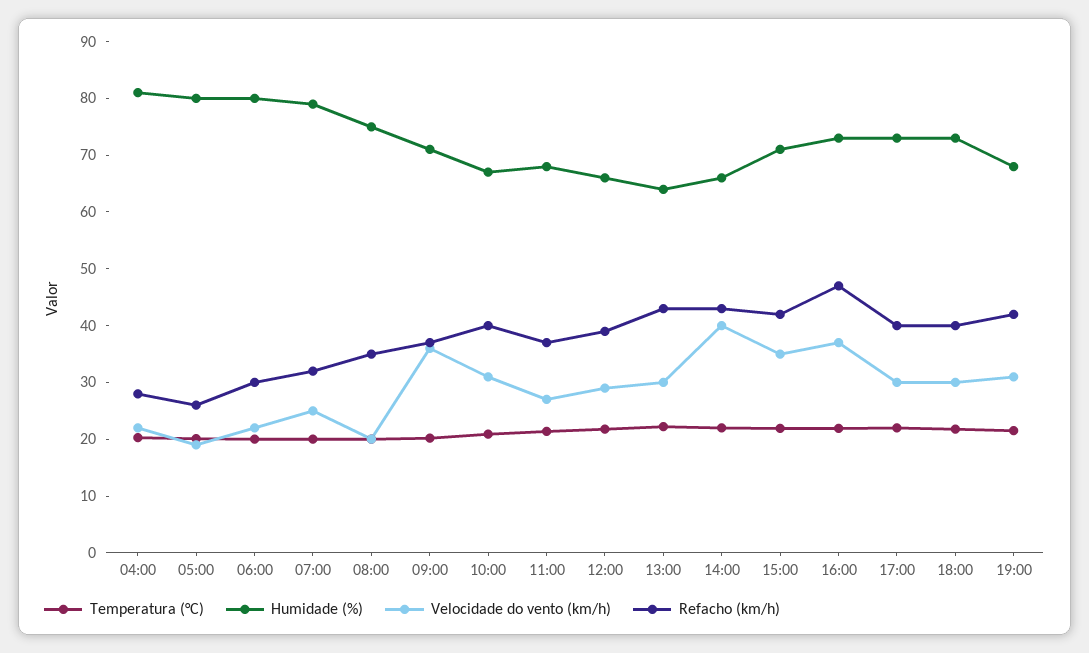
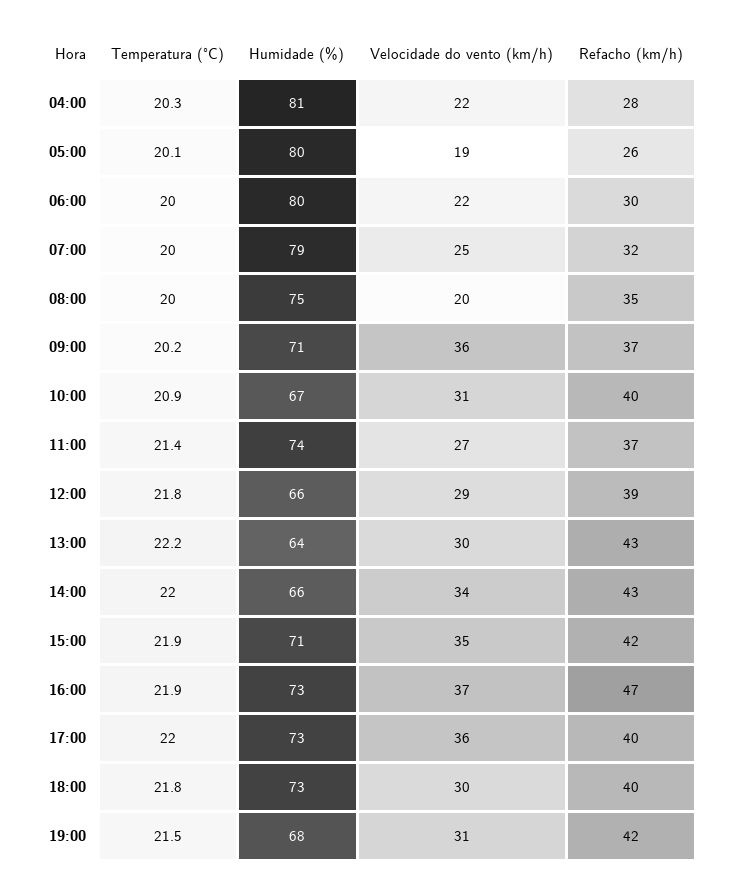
  {
    "Temperatura (°C)": {
      "04:00": 20.3,
      "05:00": 20.1,
      "06:00": 20,
      "07:00": 20,
      "08:00": 20,
      "09:00": 20.2,
      "10:00": 20.9,
      "11:00": 21.4,
      "12:00": 21.8,
      "13:00": 22.2,
      "14:00": 22,
      "15:00": 21.9,
      "16:00": 21.9,
      "17:00": 22,
      "18:00": 21.8,
      "19:00": 21.5
    },
    "Humidade (%)": {
      "04:00": 81,
      "05:00": 80,
      "06:00": 80,
      "07:00": 79,
      "08:00": 75,
      "09:00": 71,
      "10:00": 67,
-     "11:00": 68,
+     "11:00": 74,
      "12:00": 66,
      "13:00": 64,
      "14:00": 66,
      "15:00": 71,
      "16:00": 73,
      "17:00": 73,
      "18:00": 73,
      "19:00": 68
    },
    "Velocidade do vento (km/h)": {
      "04:00": 22,
      "05:00": 19,
      "06:00": 22,
      "07:00": 25,
      "08:00": 20,
      "09:00": 36,
      "10:00": 31,
      "11:00": 27,
      "12:00": 29,
      "13:00": 30,
-     "14:00": 40,
+     "14:00": 34,
      "15:00": 35,
      "16:00": 37,
-     "17:00": 30,
+     "17:00": 36,
      "18:00": 30,
      "19:00": 31
    },
    "Refacho (km/h)": {
      "04:00": 28,
      "05:00": 26,
      "06:00": 30,
      "07:00": 32,
      "08:00": 35,
      "09:00": 37,
      "10:00": 40,
      "11:00": 37,
      "12:00": 39,
      "13:00": 43,
      "14:00": 43,
      "15:00": 42,
      "16:00": 47,
      "17:00": 40,
      "18:00": 40,
      "19:00": 42
    }
  }

